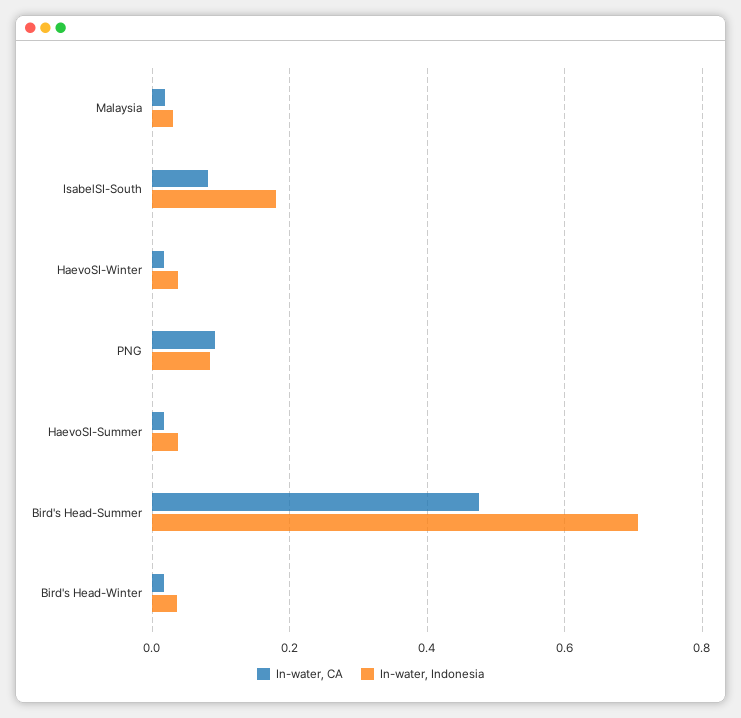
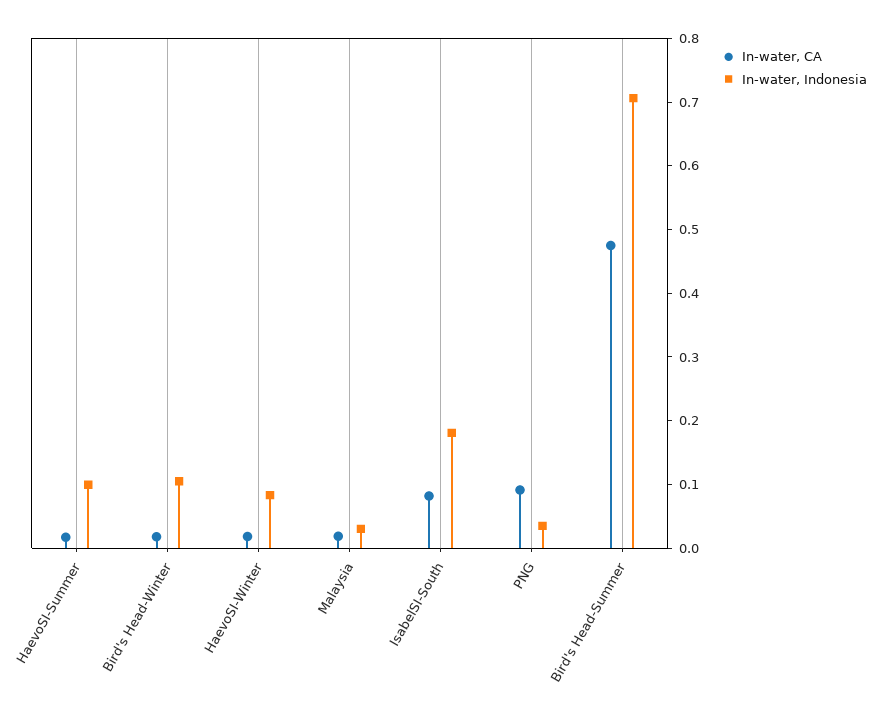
  {
    "In-water, CA": {
      "Malaysia": 0.02,
      "IsabelSI-South": 0.08,
      "HaevoSI-Winter": 0.02,
      "PNG": 0.1,
      "HaevoSI-Summer": 0.02,
      "Bird's Head-Summer": 0.48,
      "Bird's Head-Winter": 0.02
    },
    "In-water, Indonesia": {
      "Malaysia": 0.04,
      "IsabelSI-South": 0.18,
-     "HaevoSI-Winter": 0.04,
+     "HaevoSI-Winter": 0.08,
-     "PNG": 0.08,
+     "PNG": 0.04,
-     "HaevoSI-Summer": 0.04,
+     "HaevoSI-Summer": 0.1,
      "Bird's Head-Summer": 0.7,
-     "Bird's Head-Winter": 0.04
+     "Bird's Head-Winter": 0.1
    }
  }

